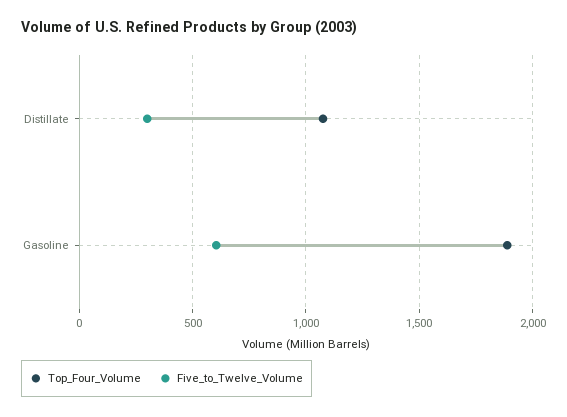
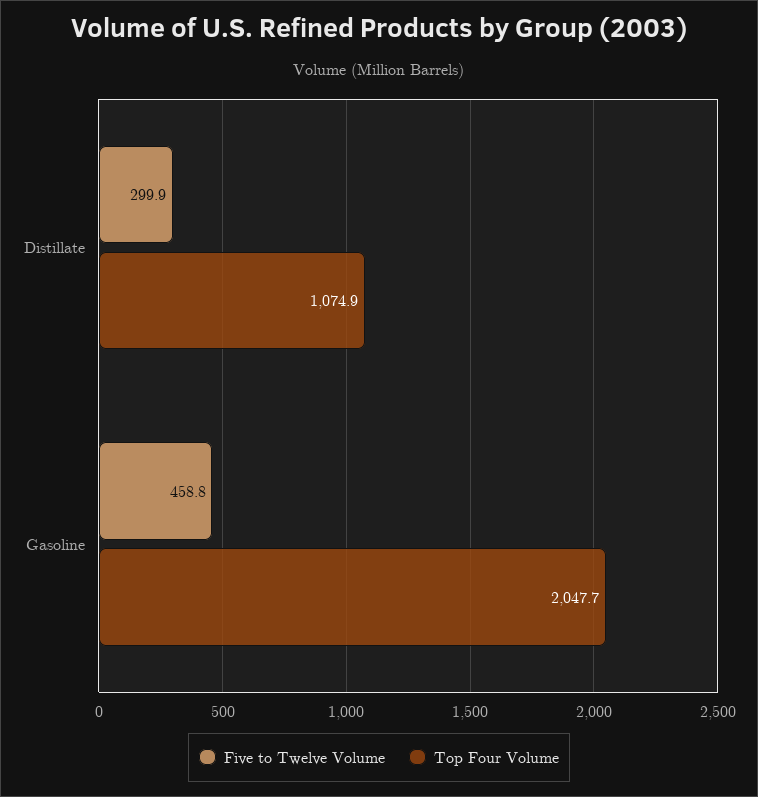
  {
    "Top_Four_Volume": {
      "Distillate": 1074.9,
-     "Gasoline": 1900
+     "Gasoline": 2047.7
    },
    "Five_to_Twelve_Volume": {
      "Distillate": 299.9,
-     "Gasoline": 600
+     "Gasoline": 458.8
    }
  }

